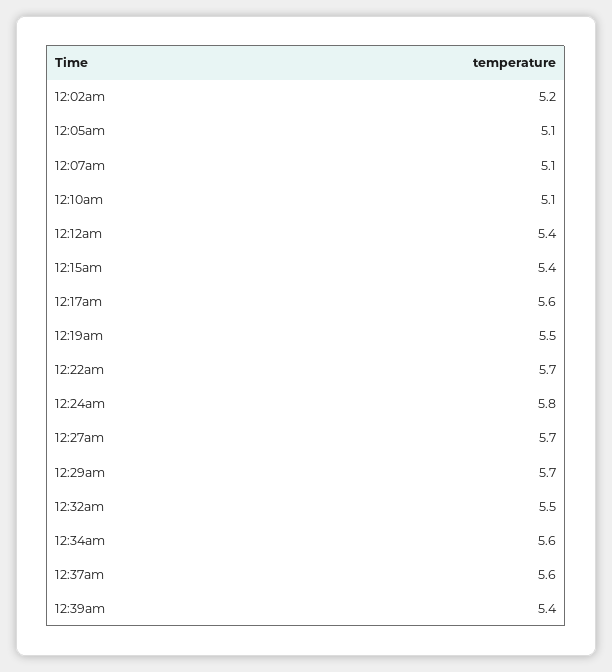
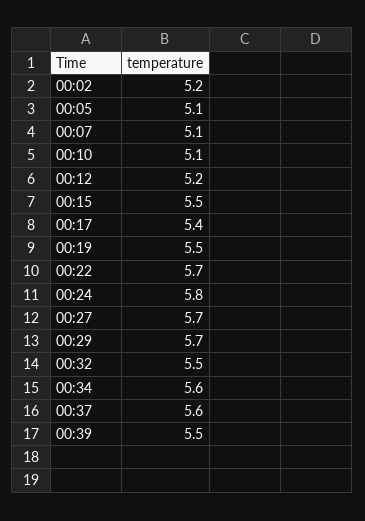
  {
    "12:02am": 5.2,
    "12:05am": 5.1,
    "12:07am": 5.1,
    "12:10am": 5.1,
-   "12:12am": 5.4,
+   "12:12am": 5.2,
-   "12:15am": 5.4,
+   "12:15am": 5.5,
-   "12:17am": 5.6,
+   "12:17am": 5.4,
    "12:19am": 5.5,
    "12:22am": 5.7,
    "12:24am": 5.8,
    "12:27am": 5.7,
    "12:29am": 5.7,
    "12:32am": 5.5,
    "12:34am": 5.6,
    "12:37am": 5.6,
-   "12:39am": 5.4
+   "12:39am": 5.5
  }

